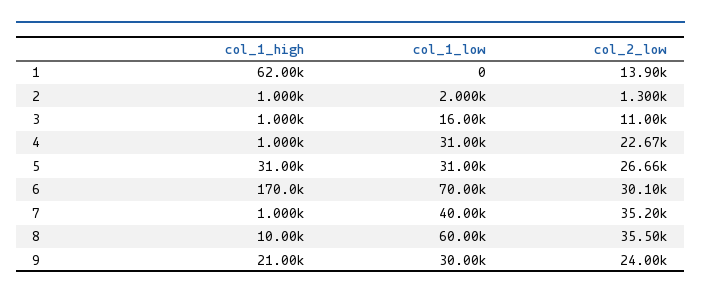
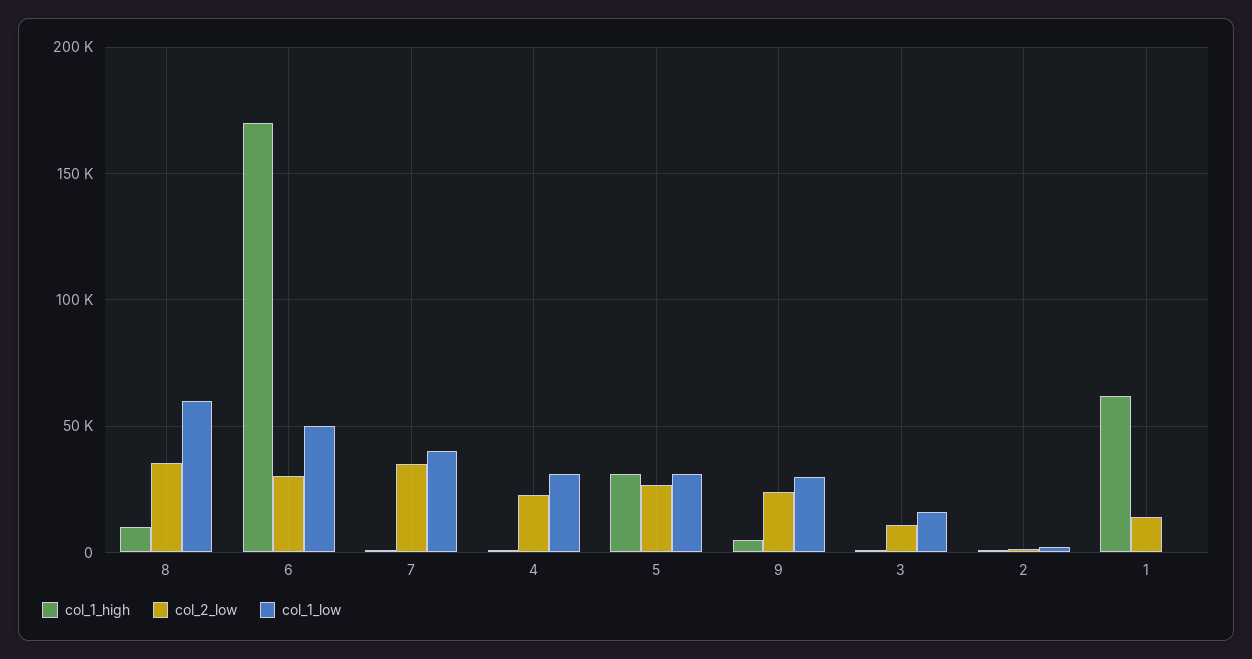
  {
    "col_1_high": {
      "1": 62000,
      "2": 1000,
      "3": 1000,
      "4": 1000,
      "5": 31000,
      "6": 170000,
      "7": 1000,
      "8": 10000,
-     "9": 21000
+     "9": 5000
    },
    "col_1_low": {
      "1": 0,
      "2": 2000,
      "3": 16000,
      "4": 31000,
      "5": 31000,
-     "6": 70000,
+     "6": 50000,
      "7": 40000,
      "8": 60000,
      "9": 30000
    },
    "col_2_low": {
      "1": 13900,
      "2": 1300,
      "3": 11000,
      "4": 22670,
      "5": 26660,
      "6": 30100,
      "7": 35200,
      "8": 35500,
      "9": 24000
    }
  }

